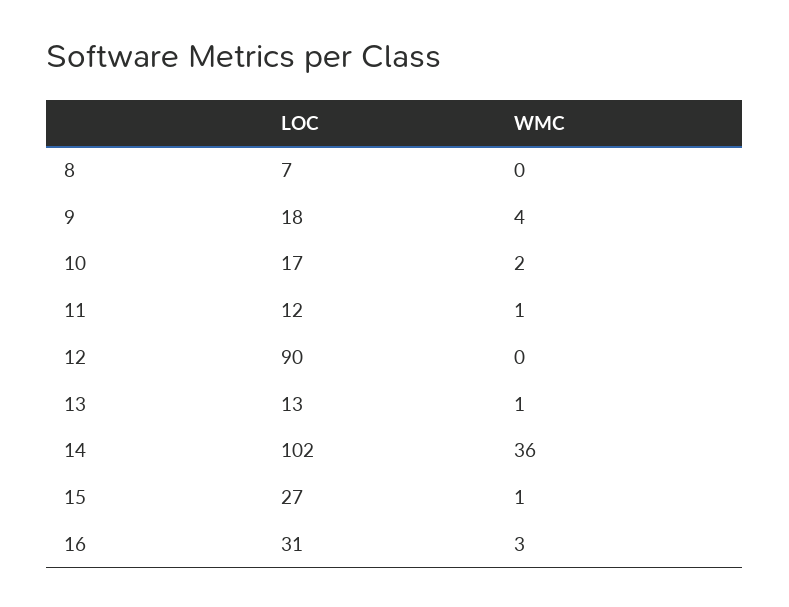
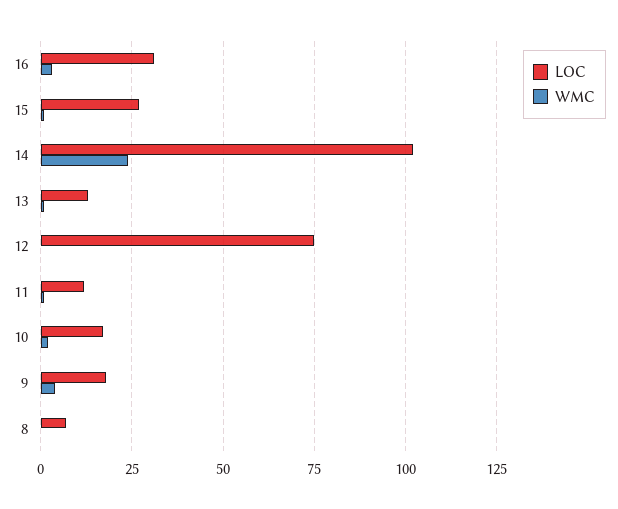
  {
    "LOC": {
      "8": 7,
      "9": 18,
      "10": 17,
      "11": 12,
-     "12": 90,
+     "12": 75,
      "13": 13,
      "14": 102,
      "15": 27,
      "16": 31
    },
    "WMC": {
      "8": 0,
      "9": 4,
      "10": 2,
      "11": 1,
      "12": 0,
      "13": 1,
-     "14": 36,
+     "14": 25,
      "15": 1,
      "16": 3
    }
  }

